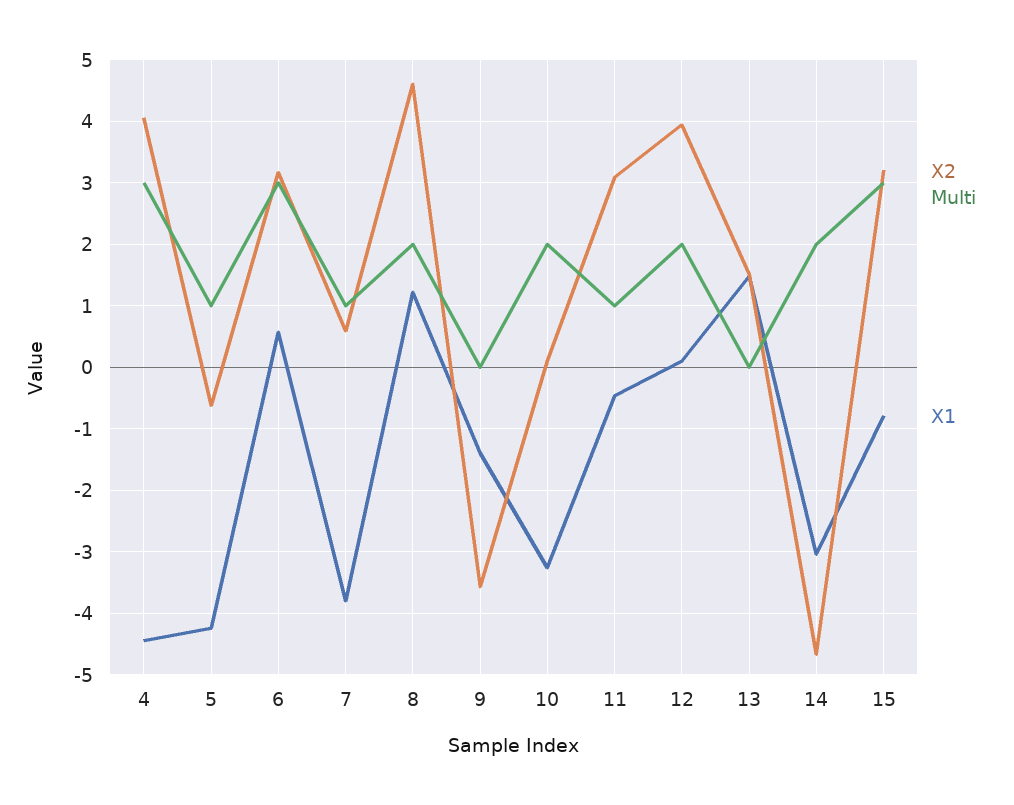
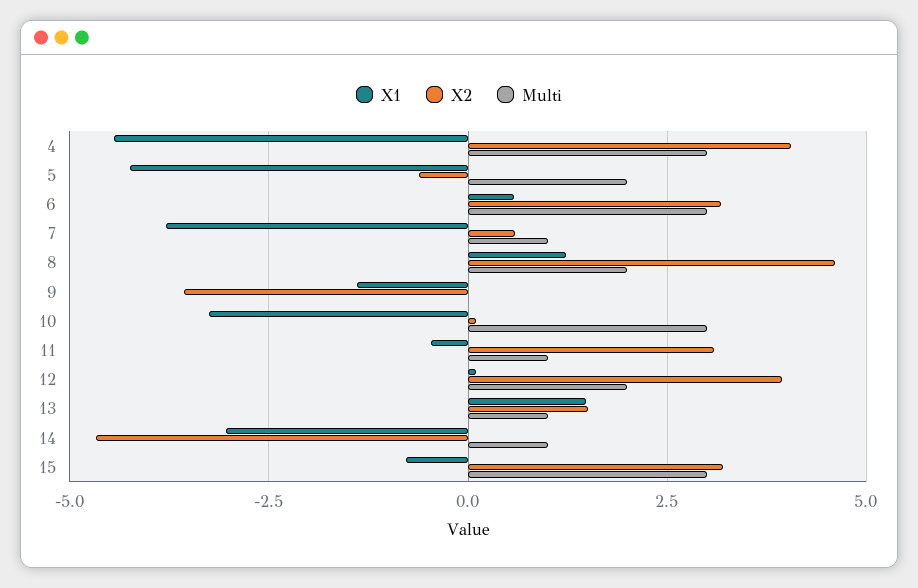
  {
    "X2": {
      "4": 4.1,
      "5": -0.6,
      "6": 3.2,
      "7": 0.6,
      "8": 4.6,
      "9": -3.6,
      "10": 0.1,
      "11": 3.1,
      "12": 3.9,
      "13": 1.5,
      "14": -4.7,
      "15": 3.2
    },
    "Multi": {
      "4": 3,
-     "5": 1,
+     "5": 2,
      "6": 3,
      "7": 1,
      "8": 2,
      "9": 0,
-     "10": 2,
+     "10": 3,
      "11": 1,
      "12": 2,
-     "13": 0,
+     "13": 1,
-     "14": 2,
+     "14": 1,
      "15": 3
    },
    "X1": {
      "4": -4.4,
      "5": -4.2,
      "6": 0.6,
      "7": -3.8,
      "8": 1.2,
      "9": -1.4,
      "10": -3.3,
      "11": -0.5,
      "12": 0.1,
      "13": 1.5,
      "14": -3,
      "15": -0.8
    }
  }

